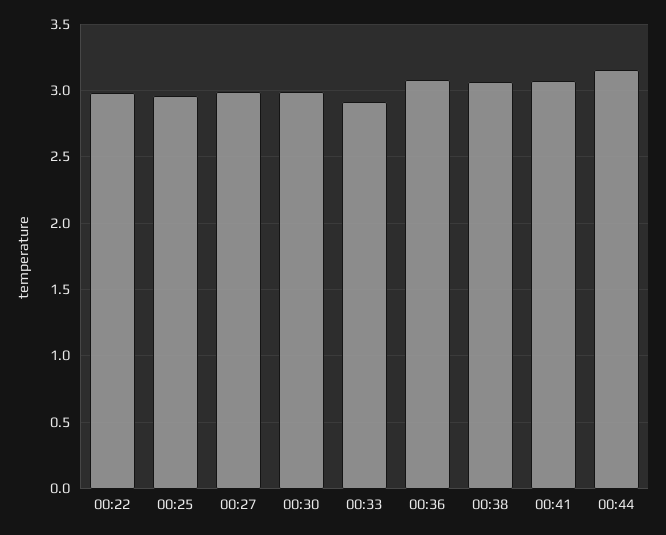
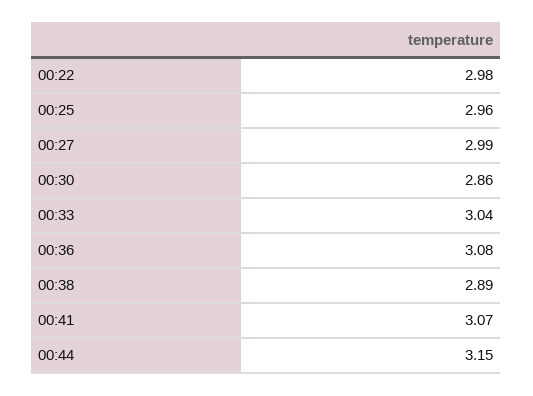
  {
    "00:22": 2.98,
    "00:25": 2.96,
    "00:27": 2.99,
-   "00:30": 3,
+   "00:30": 2.86,
-   "00:33": 2.9,
+   "00:33": 3.04,
    "00:36": 3.08,
-   "00:38": 3.05,
+   "00:38": 2.89,
    "00:41": 3.07,
    "00:44": 3.15
  }

